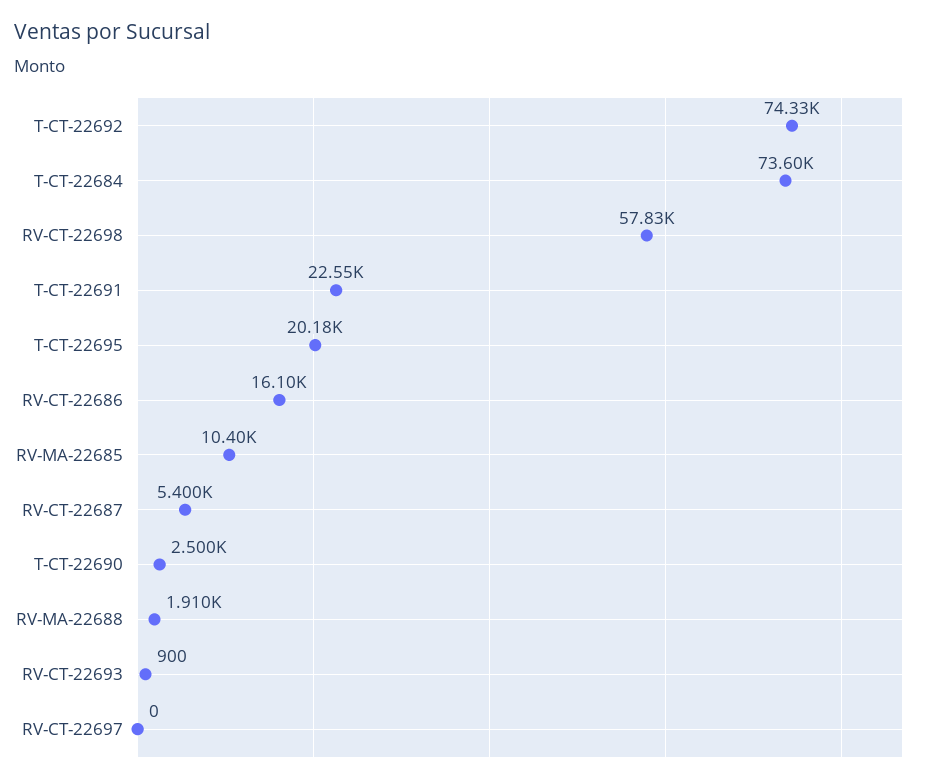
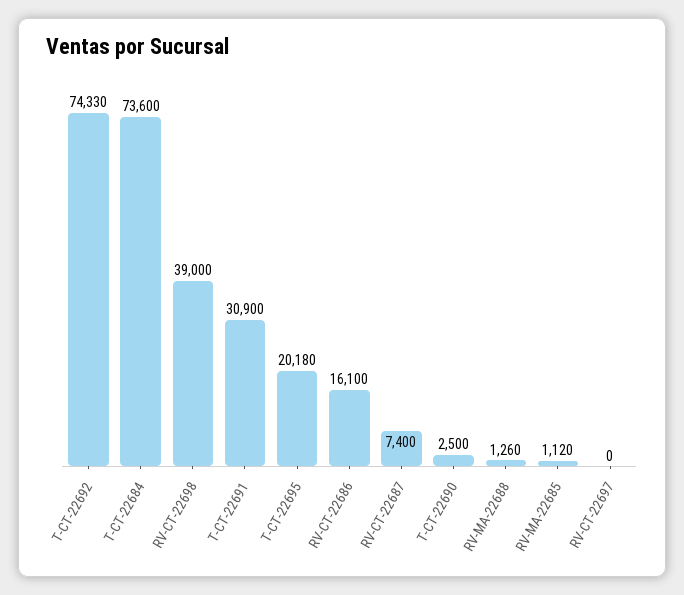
  {
    "T-CT-22692": 74330,
    "T-CT-22684": 73600,
-   "RV-CT-22698": 57830,
+   "RV-CT-22698": 39000,
-   "T-CT-22691": 22550,
+   "T-CT-22691": 30900,
    "T-CT-22695": 20180,
    "RV-CT-22686": 16100,
-   "RV-MA-22685": 10400,
+   "RV-MA-22685": 1120,
-   "RV-CT-22687": 5400,
+   "RV-CT-22687": 7400,
    "T-CT-22690": 2500,
-   "RV-MA-22688": 1910,
+   "RV-MA-22688": 1260,
-   "RV-CT-22693": 900,
    "RV-CT-22697": 0
  }

